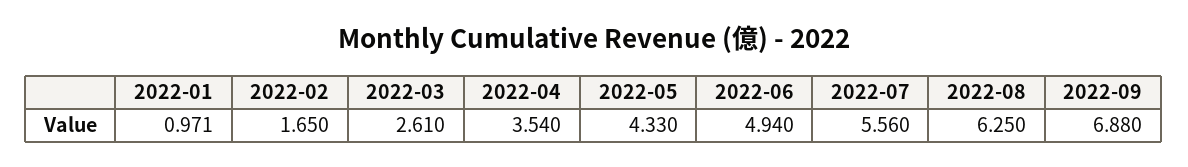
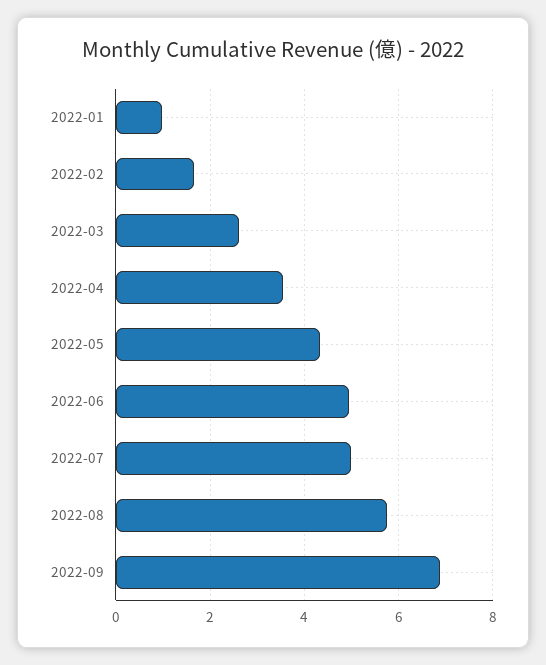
  {
    "2022-01": 0.971,
    "2022-02": 1.65,
    "2022-03": 2.61,
    "2022-04": 3.54,
    "2022-05": 4.33,
    "2022-06": 4.94,
-   "2022-07": 5.56,
+   "2022-07": 5,
-   "2022-08": 6.25,
+   "2022-08": 5.8,
    "2022-09": 6.88
  }

